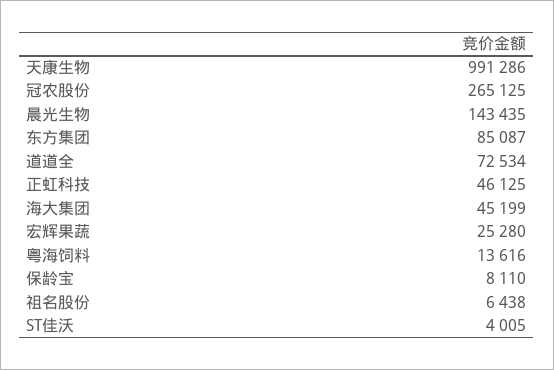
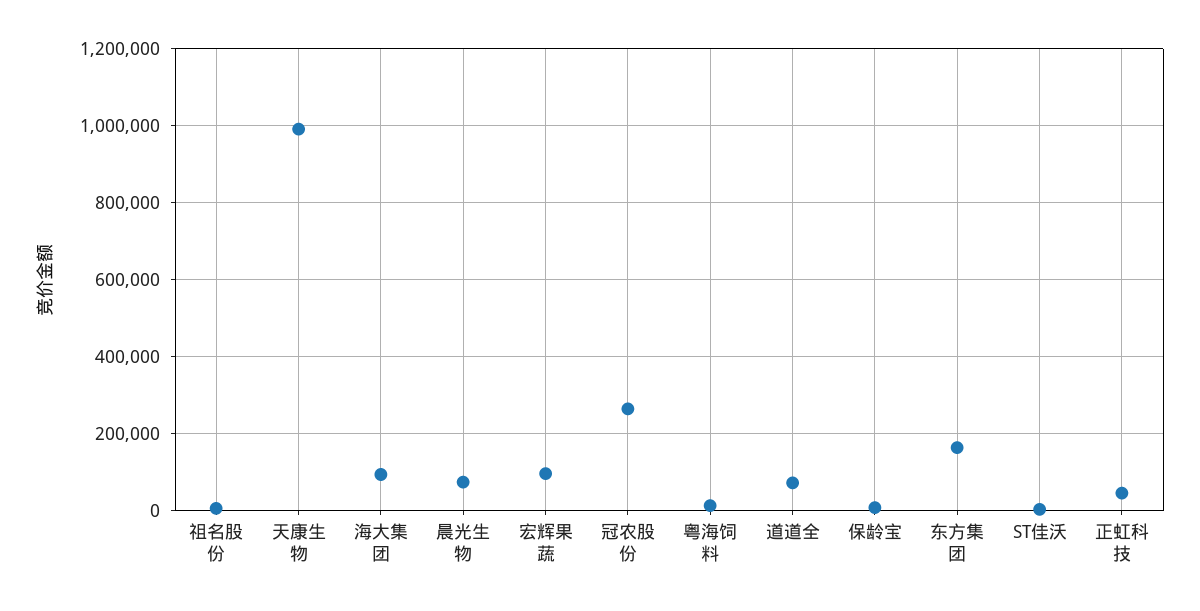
  {
    "天康生物": 991286,
    "冠农股份": 265125,
-   "晨光生物": 143435,
+   "晨光生物": 80000,
-   "东方集团": 85087,
+   "东方集团": 160000,
    "道道全": 72534,
    "正虹科技": 46125,
-   "海大集团": 45199,
+   "海大集团": 100000,
-   "宏辉果蔬": 25280,
+   "宏辉果蔬": 100000,
    "粤海饲料": 13616,
    "保龄宝": 8110,
    "祖名股份": 6438,
    "ST佳沃": 4005
  }

